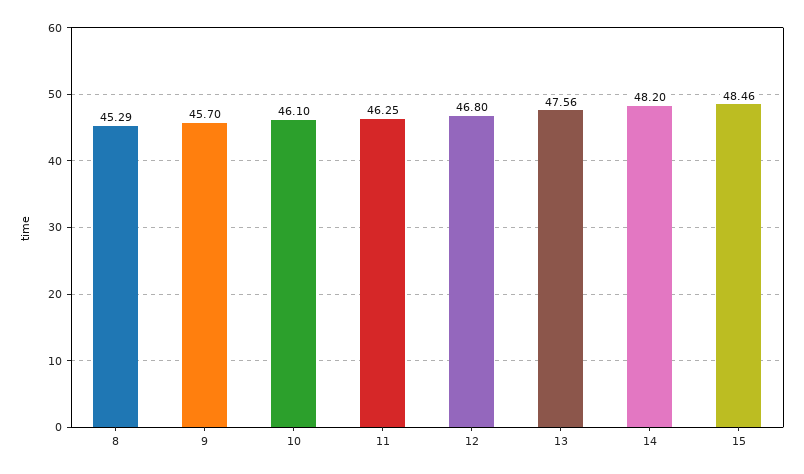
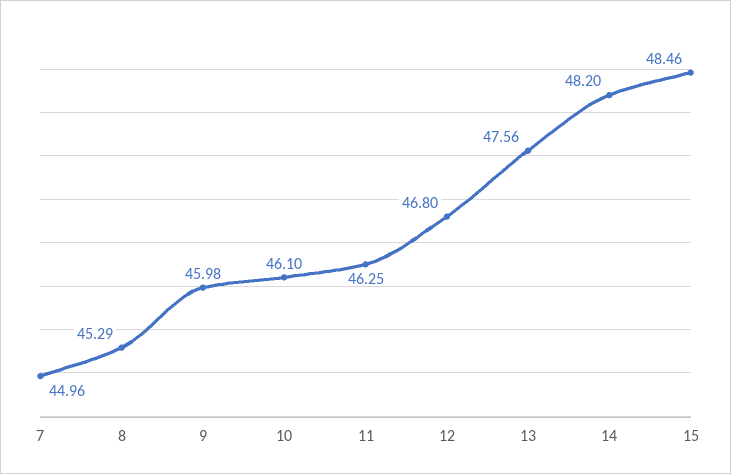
  {
    "8": 45.29,
-   "9": 45.7,
+   "9": 45.98,
    "10": 46.1,
    "11": 46.25,
    "12": 46.8,
    "13": 47.56,
    "14": 48.2,
-   "15": 48.46
+   "15": 48.46,
+   "7": 44.96
  }

